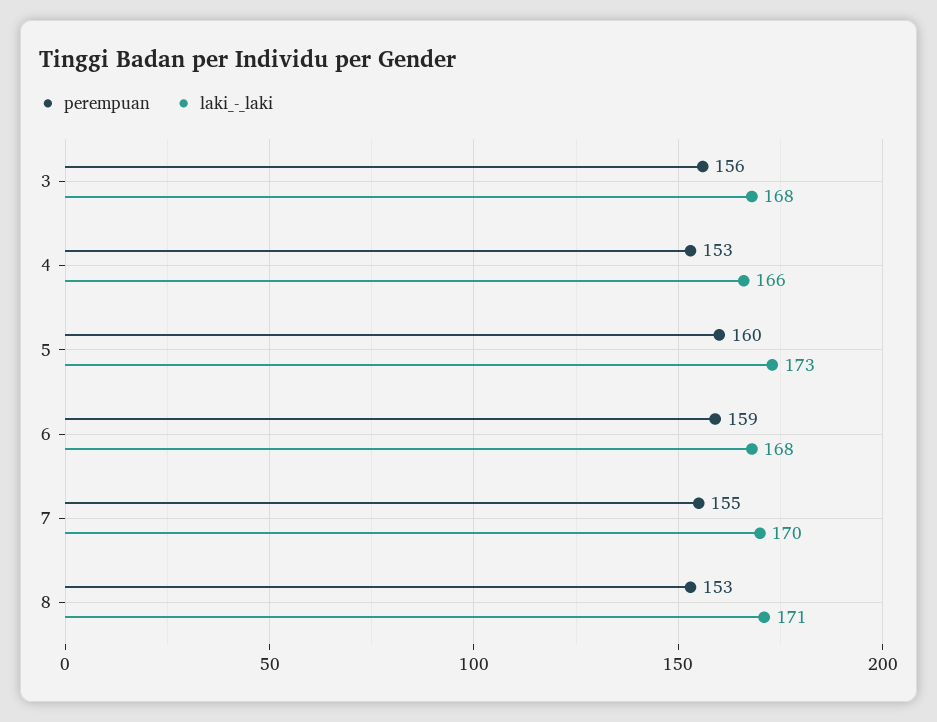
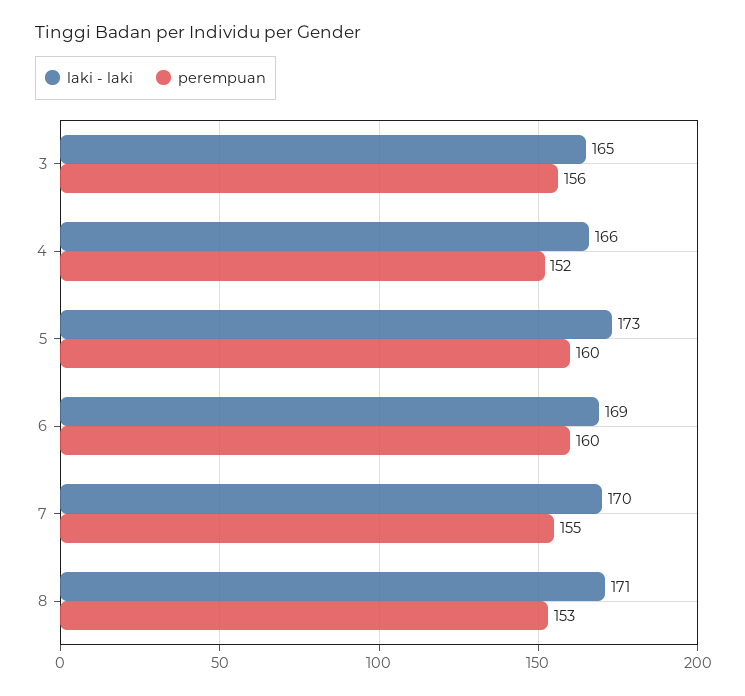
  {
    "perempuan": {
      "3": 156,
-     "4": 153,
+     "4": 152,
      "5": 160,
-     "6": 159,
+     "6": 160,
      "7": 155,
      "8": 153
    },
    "laki_-_laki": {
-     "3": 168,
+     "3": 165,
      "4": 166,
      "5": 173,
-     "6": 168,
+     "6": 169,
      "7": 170,
      "8": 171
    }
  }

